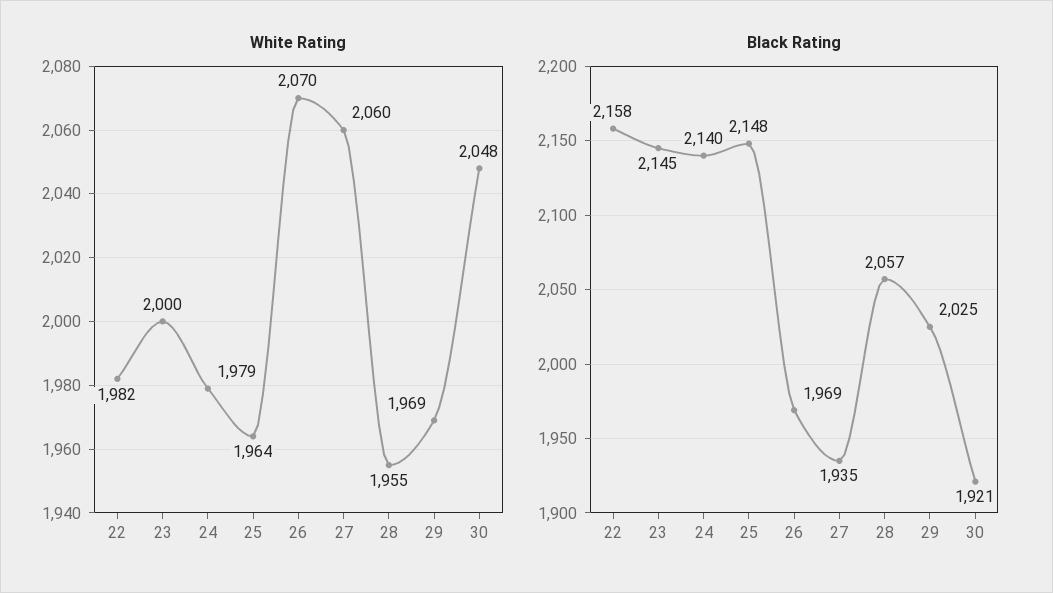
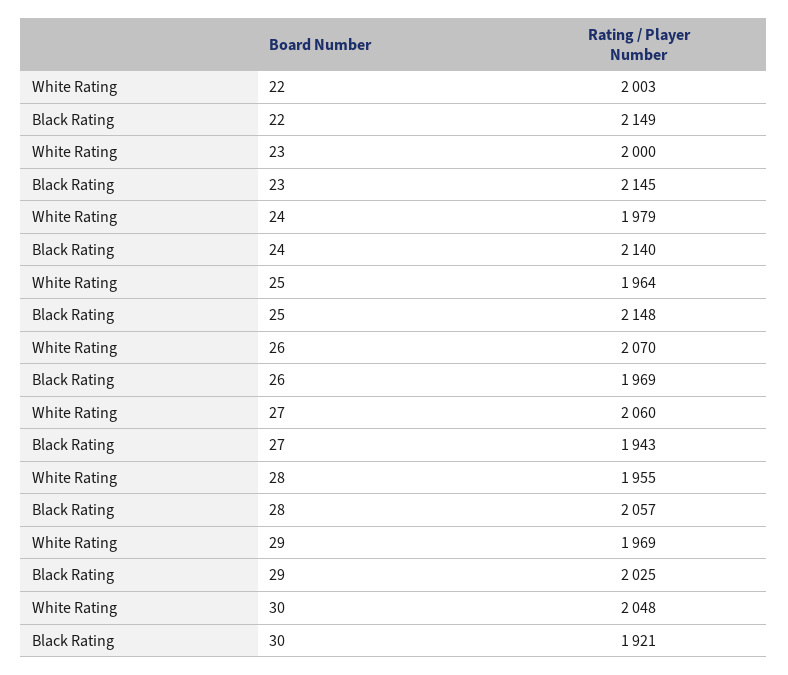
  {
    "White Rating": {
-     "22": 1982,
+     "22": 2003,
      "23": 2000,
      "24": 1979,
      "25": 1964,
      "26": 2070,
      "27": 2060,
      "28": 1955,
      "29": 1969,
      "30": 2048
    },
    "Black Rating": {
-     "22": 2158,
+     "22": 2149,
      "23": 2145,
      "24": 2140,
      "25": 2148,
      "26": 1969,
-     "27": 1935,
+     "27": 1943,
      "28": 2057,
      "29": 2025,
      "30": 1921
    }
  }

